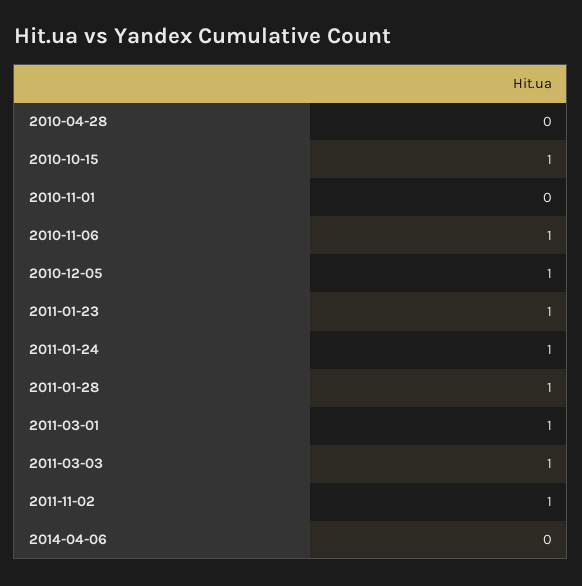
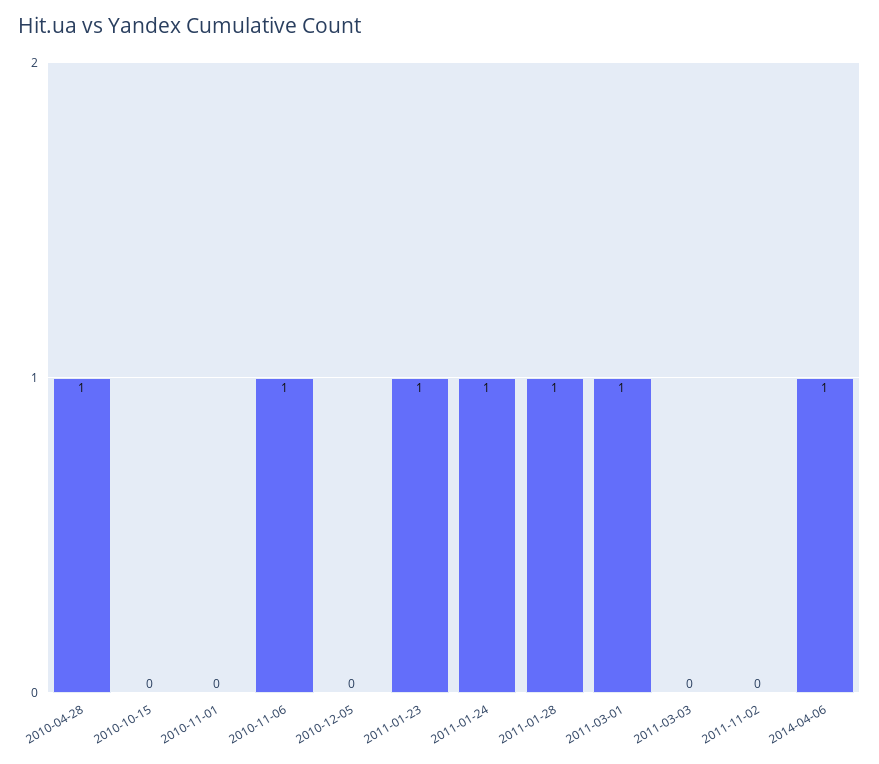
  {
-   "2010-04-28": 0,
+   "2010-04-28": 1,
-   "2010-10-15": 1,
+   "2010-10-15": 0,
    "2010-11-01": 0,
    "2010-11-06": 1,
-   "2010-12-05": 1,
+   "2010-12-05": 0,
    "2011-01-23": 1,
    "2011-01-24": 1,
    "2011-01-28": 1,
    "2011-03-01": 1,
-   "2011-03-03": 1,
+   "2011-03-03": 0,
-   "2011-11-02": 1,
+   "2011-11-02": 0,
-   "2014-04-06": 0
+   "2014-04-06": 1
  }

